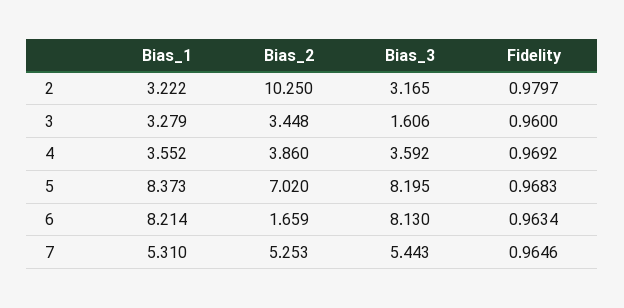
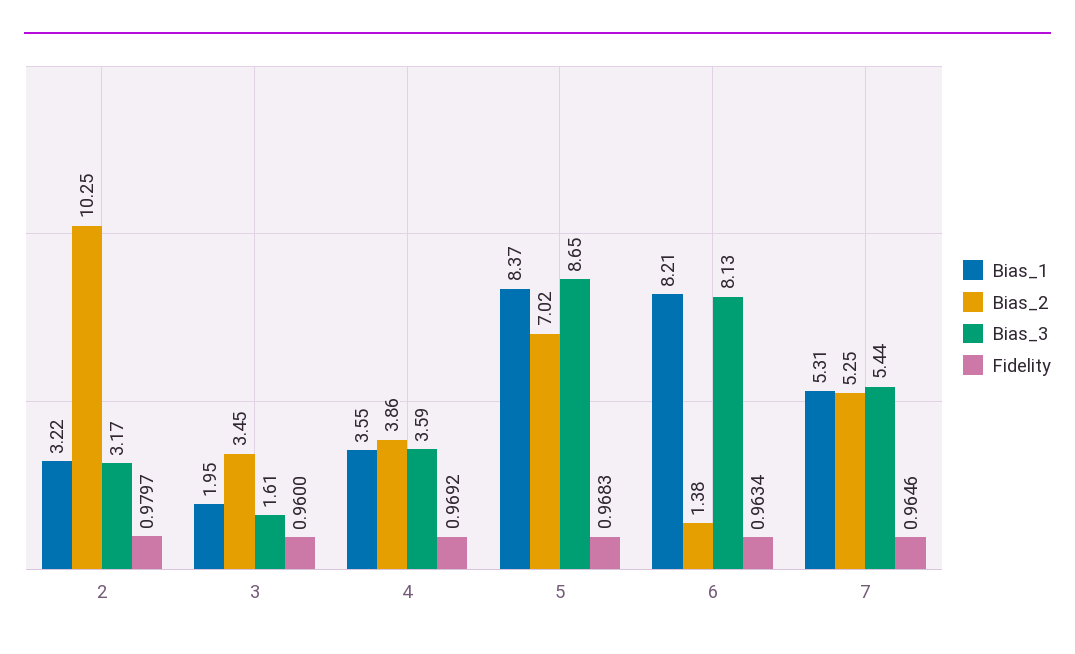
  {
    "Bias_1": {
      "2": 3.222,
-     "3": 3.279,
+     "3": 1.95,
      "4": 3.552,
      "5": 8.373,
      "6": 8.214,
      "7": 5.31
    },
    "Bias_2": {
      "2": 10.25,
      "3": 3.448,
      "4": 3.86,
      "5": 7.02,
-     "6": 1.659,
+     "6": 1.38,
      "7": 5.253
    },
    "Bias_3": {
      "2": 3.165,
      "3": 1.606,
      "4": 3.592,
-     "5": 8.195,
+     "5": 8.65,
      "6": 8.13,
      "7": 5.443
    },
    "Fidelity": {
      "2": 0.9797,
      "3": 0.96,
      "4": 0.9692,
      "5": 0.9683,
      "6": 0.9634,
      "7": 0.9646
    }
  }

